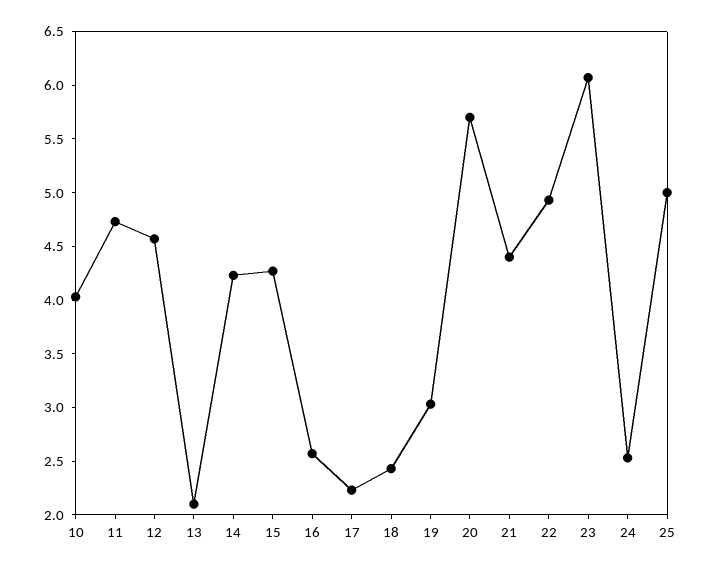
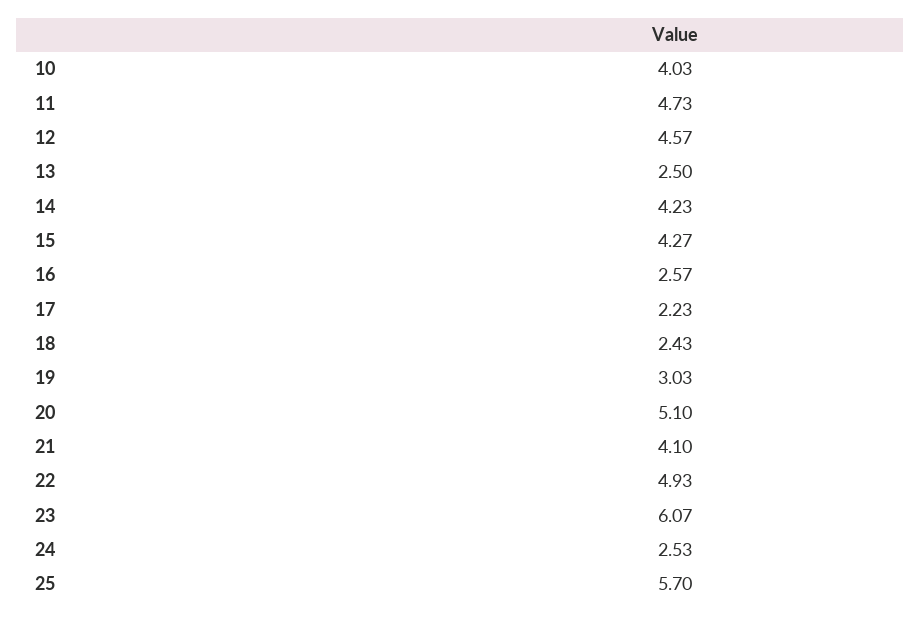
  {
    "10": 4.03,
    "11": 4.73,
    "12": 4.57,
-   "13": 2.1,
+   "13": 2.5,
    "14": 4.23,
    "15": 4.27,
    "16": 2.57,
    "17": 2.23,
    "18": 2.43,
    "19": 3.03,
-   "20": 5.7,
+   "20": 5.1,
-   "21": 4.4,
+   "21": 4.1,
    "22": 4.93,
    "23": 6.07,
    "24": 2.53,
-   "25": 5
+   "25": 5.7
  }

